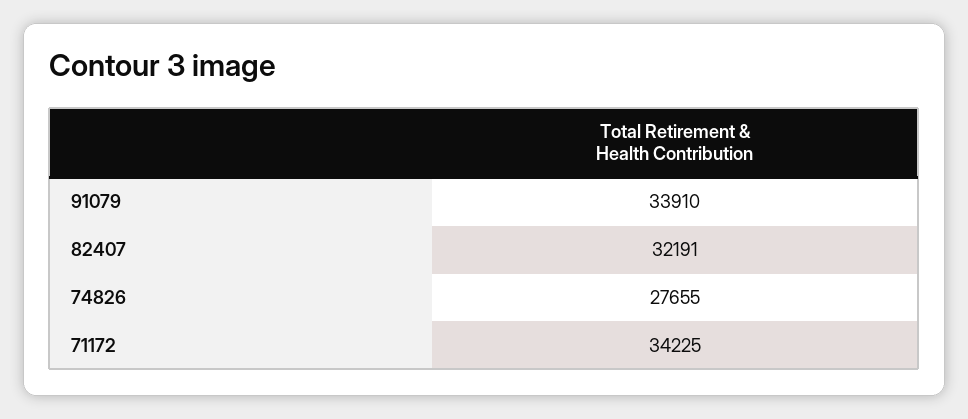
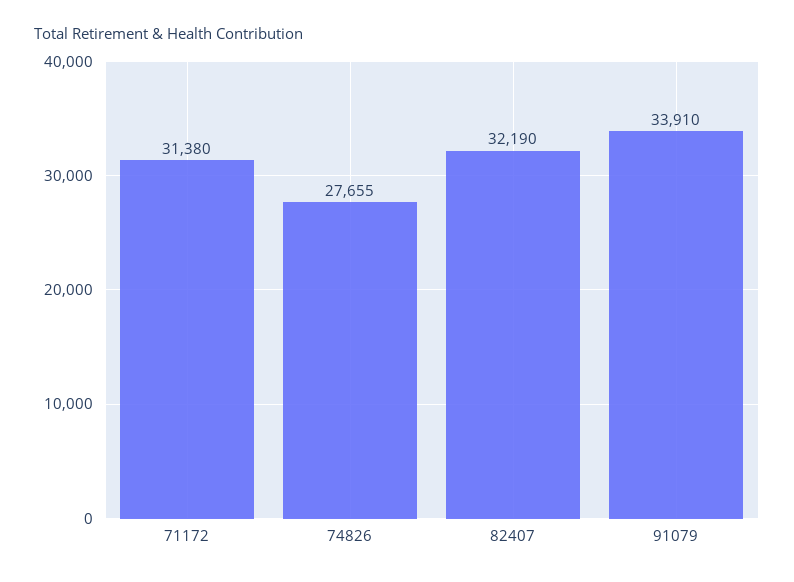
  {
    "91079": 33910,
-   "82407": 32191,
+   "82407": 32190,
    "74826": 27655,
-   "71172": 34225
+   "71172": 31380
  }

